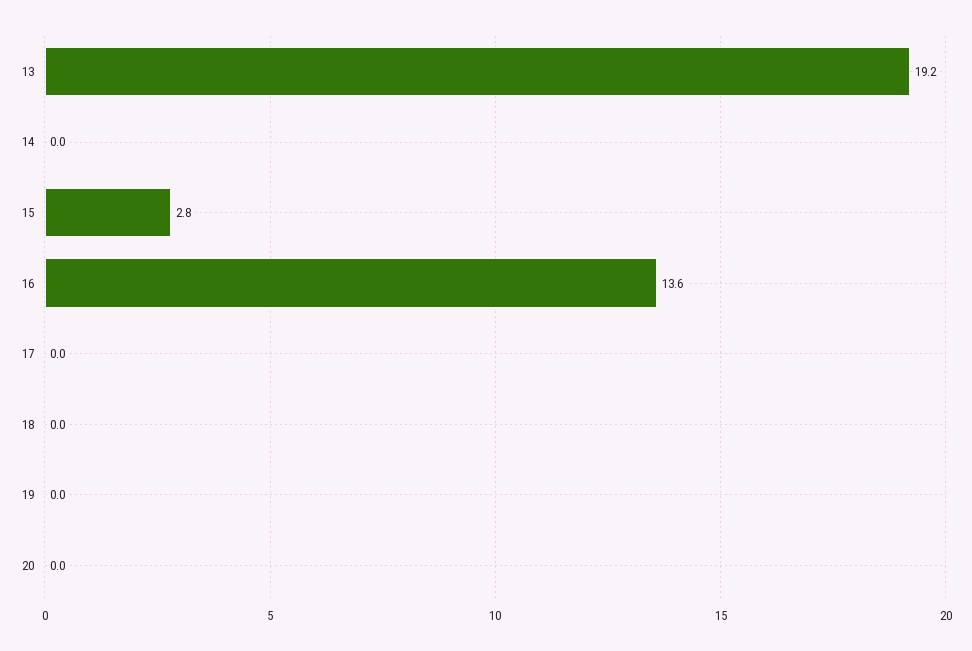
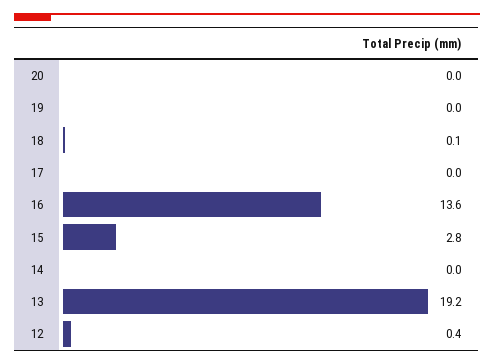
  {
    "13": 19.2,
    "14": 0,
    "15": 2.8,
    "16": 13.6,
    "17": 0,
-   "18": 0,
+   "18": 0.1,
    "19": 0,
-   "20": 0
+   "20": 0,
+   "12": 0.4
  }

